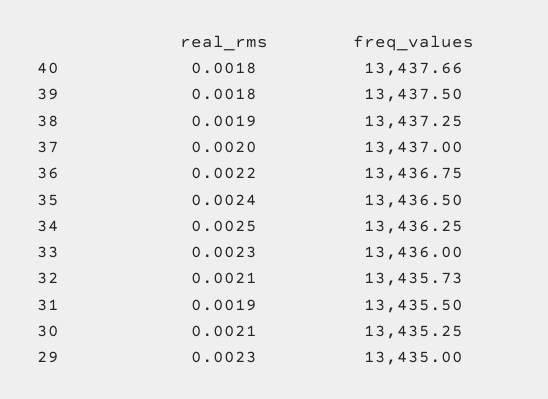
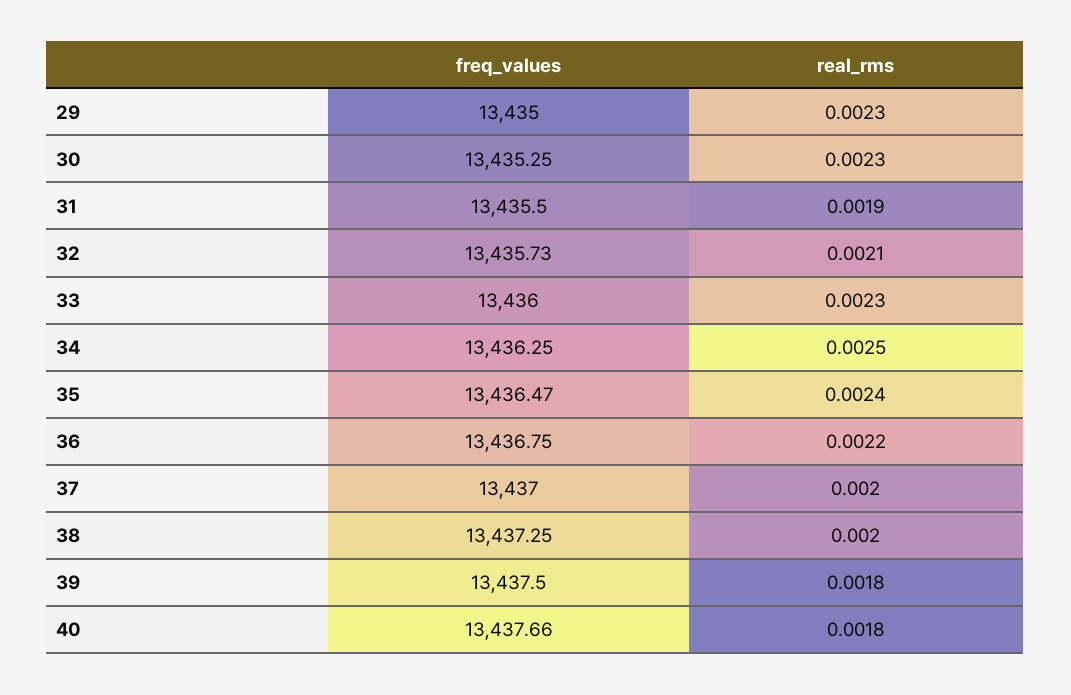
  {
    "real_rms": {
      "40": 0.0018,
      "39": 0.0018,
-     "38": 0.0019,
+     "38": 0.002,
      "37": 0.002,
      "36": 0.0022,
      "35": 0.0024,
      "34": 0.0025,
      "33": 0.0023,
      "32": 0.0021,
      "31": 0.0019,
-     "30": 0.0021,
+     "30": 0.0023,
      "29": 0.0023
    },
    "freq_values": {
      "40": 13437.66,
      "39": 13437.5,
      "38": 13437.25,
      "37": 13437,
      "36": 13436.75,
-     "35": 13436.5,
+     "35": 13436.47,
      "34": 13436.25,
      "33": 13436,
      "32": 13435.73,
      "31": 13435.5,
      "30": 13435.25,
      "29": 13435
    }
  }

